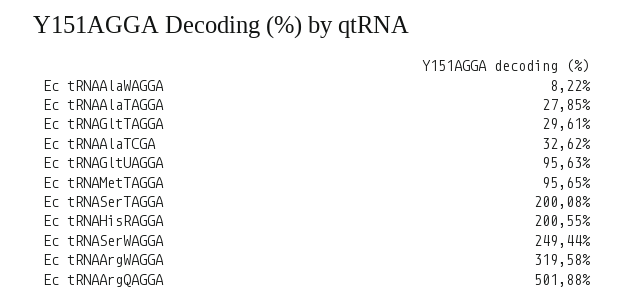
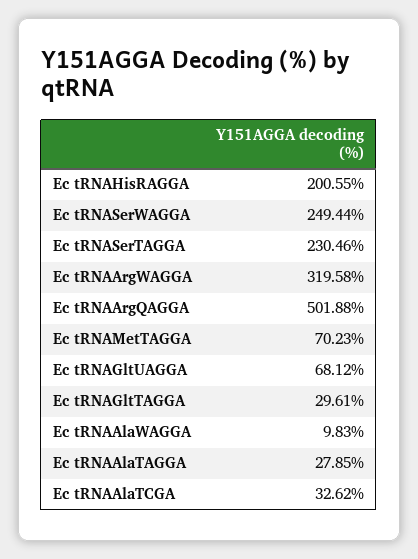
  {
-   "Ec tRNAAlaWAGGA": 8.22,
+   "Ec tRNAAlaWAGGA": 9.83,
    "Ec tRNAAlaTAGGA": 27.85,
    "Ec tRNAGltTAGGA": 29.61,
    "Ec tRNAAlaTCGA": 32.62,
-   "Ec tRNAGltUAGGA": 95.63,
+   "Ec tRNAGltUAGGA": 68.12,
-   "Ec tRNAMetTAGGA": 95.65,
+   "Ec tRNAMetTAGGA": 70.23,
-   "Ec tRNASerTAGGA": 200.08,
+   "Ec tRNASerTAGGA": 230.46,
    "Ec tRNAHisRAGGA": 200.55,
    "Ec tRNASerWAGGA": 249.44,
    "Ec tRNAArgWAGGA": 319.58,
    "Ec tRNAArgQAGGA": 501.88
  }

